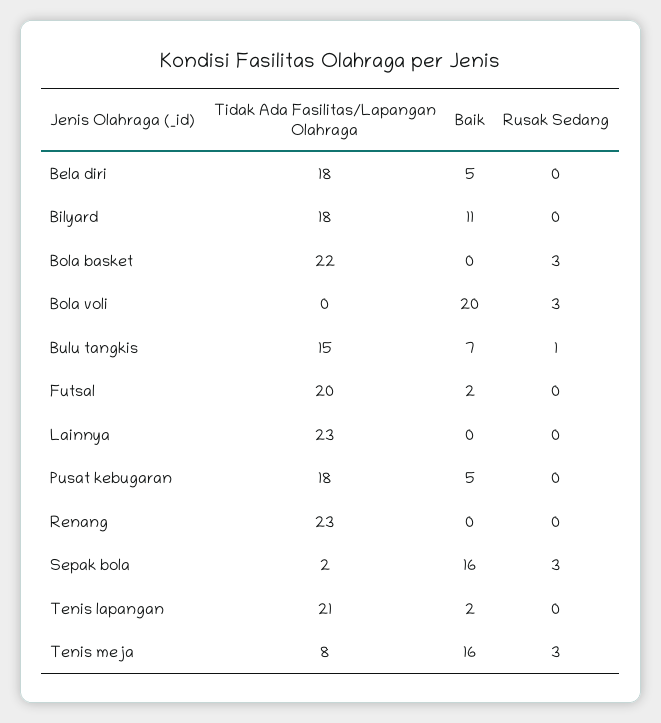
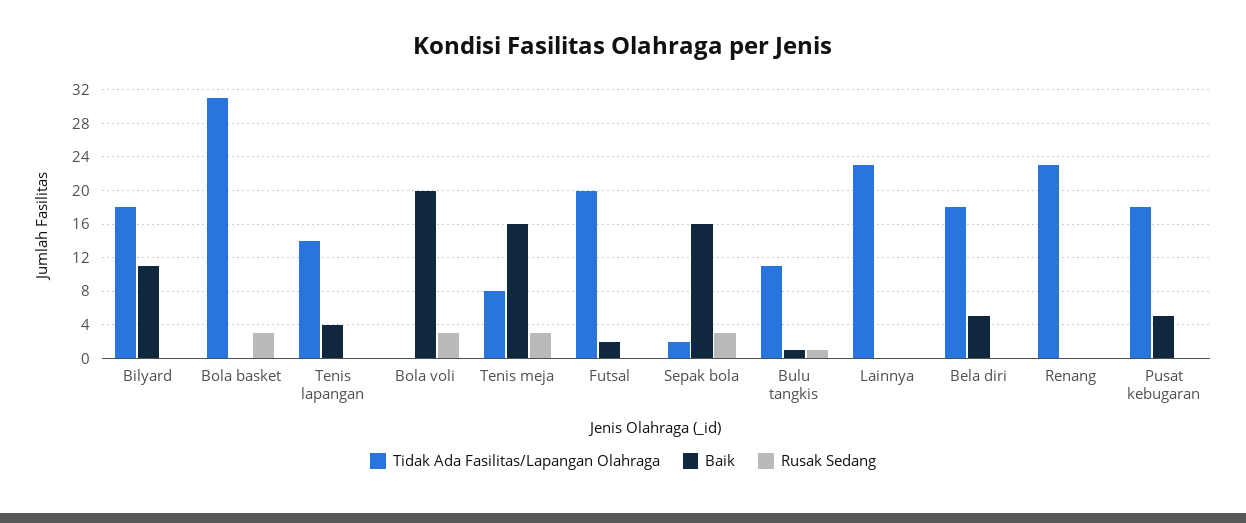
  {
    "Tidak Ada Fasilitas/Lapangan Olahraga": {
      "Bela diri": 18,
      "Bilyard": 18,
-     "Bola basket": 22,
+     "Bola basket": 31,
      "Bola voli": 0,
-     "Bulu tangkis": 15,
+     "Bulu tangkis": 11,
      "Futsal": 20,
      "Lainnya": 23,
      "Pusat kebugaran": 18,
      "Renang": 23,
      "Sepak bola": 2,
-     "Tenis lapangan": 21,
+     "Tenis lapangan": 14,
      "Tenis meja": 8
    },
    "Baik": {
      "Bela diri": 5,
      "Bilyard": 11,
      "Bola basket": 0,
      "Bola voli": 20,
-     "Bulu tangkis": 7,
+     "Bulu tangkis": 1,
      "Futsal": 2,
      "Lainnya": 0,
      "Pusat kebugaran": 5,
      "Renang": 0,
      "Sepak bola": 16,
-     "Tenis lapangan": 2,
+     "Tenis lapangan": 4,
      "Tenis meja": 16
    },
    "Rusak Sedang": {
      "Bela diri": 0,
      "Bilyard": 0,
      "Bola basket": 3,
      "Bola voli": 3,
      "Bulu tangkis": 1,
      "Futsal": 0,
      "Lainnya": 0,
      "Pusat kebugaran": 0,
      "Renang": 0,
      "Sepak bola": 3,
      "Tenis lapangan": 0,
      "Tenis meja": 3
    }
  }

